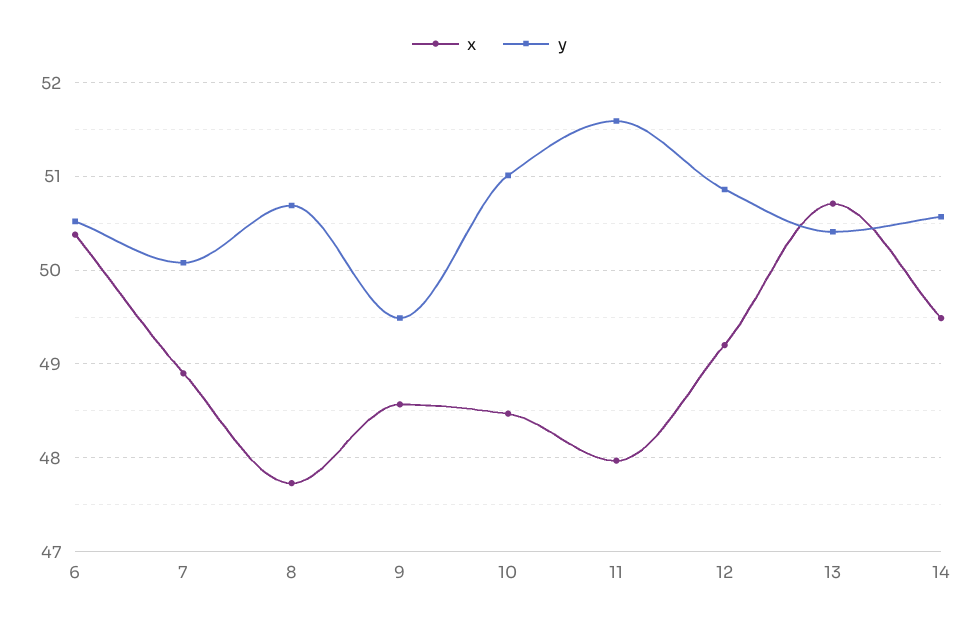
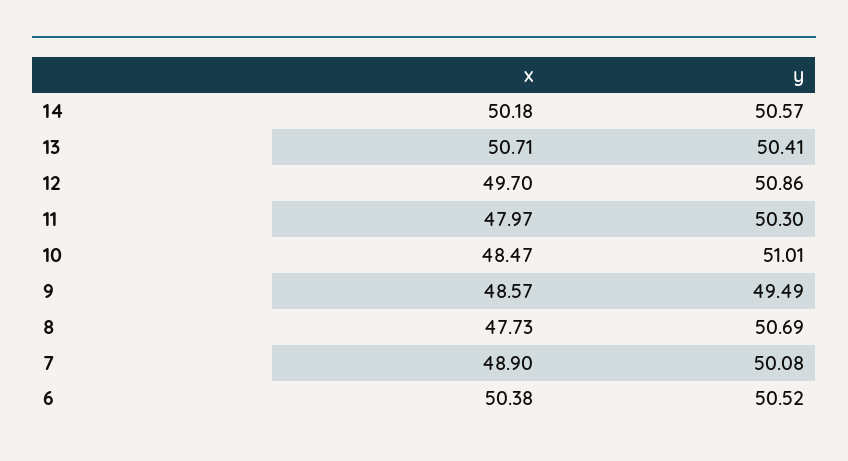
  {
    "x": {
      "6": 50.38,
      "7": 48.9,
      "8": 47.73,
      "9": 48.57,
      "10": 48.47,
      "11": 47.97,
-     "12": 49.2,
+     "12": 49.7,
      "13": 50.71,
-     "14": 49.5
+     "14": 50.18
    },
    "y": {
      "6": 50.52,
      "7": 50.08,
      "8": 50.69,
      "9": 49.49,
      "10": 51.01,
-     "11": 51.6,
+     "11": 50.3,
      "12": 50.86,
      "13": 50.41,
      "14": 50.57
    }
  }

